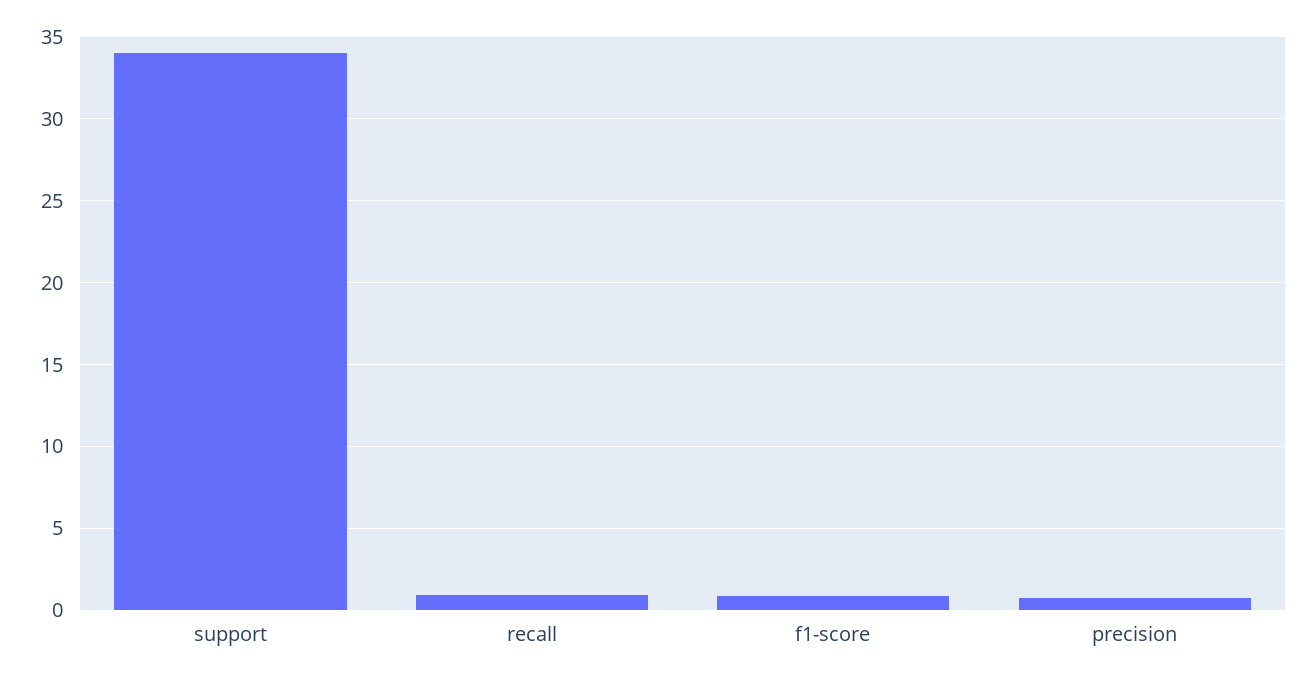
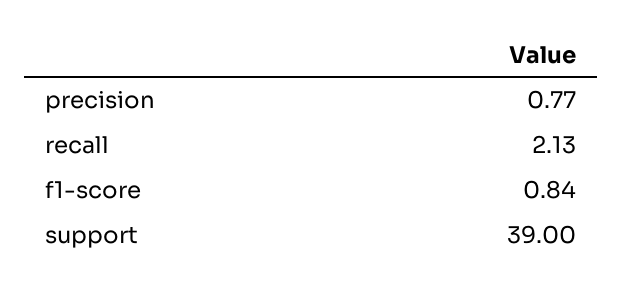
  {
-   "support": 34,
+   "support": 39,
-   "recall": 1,
+   "recall": 2.13,
    "f1-score": 0.84,
    "precision": 0.77
  }

